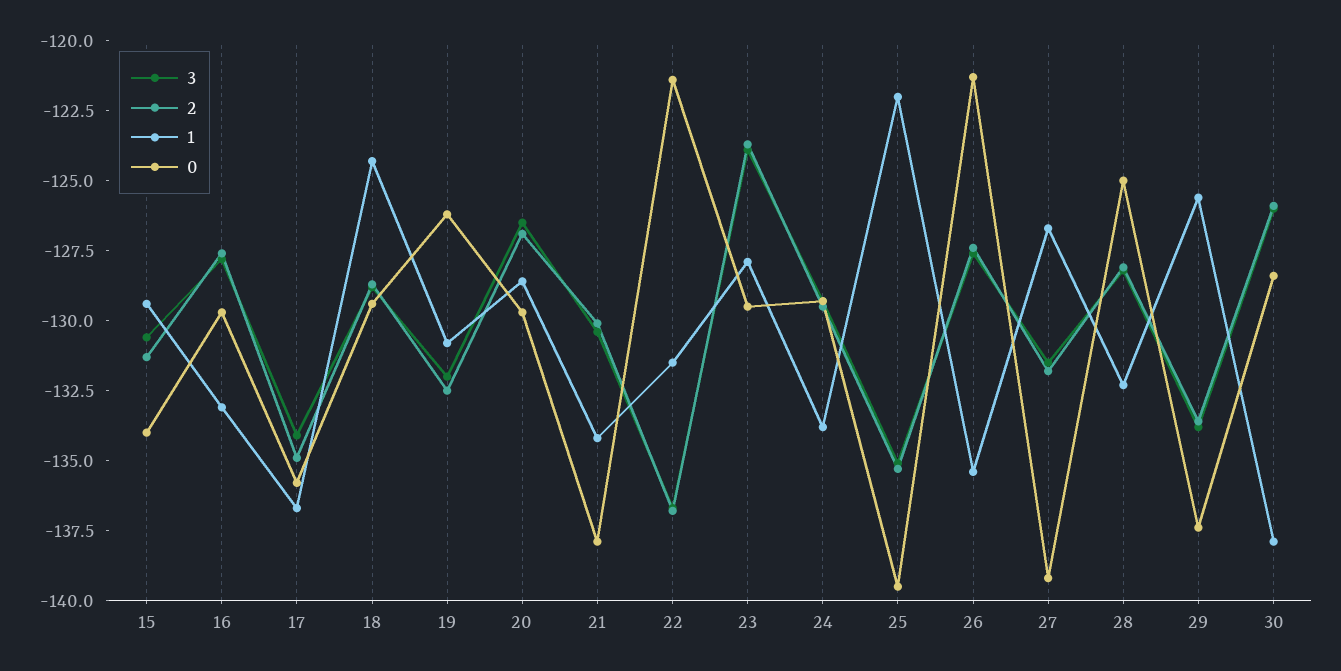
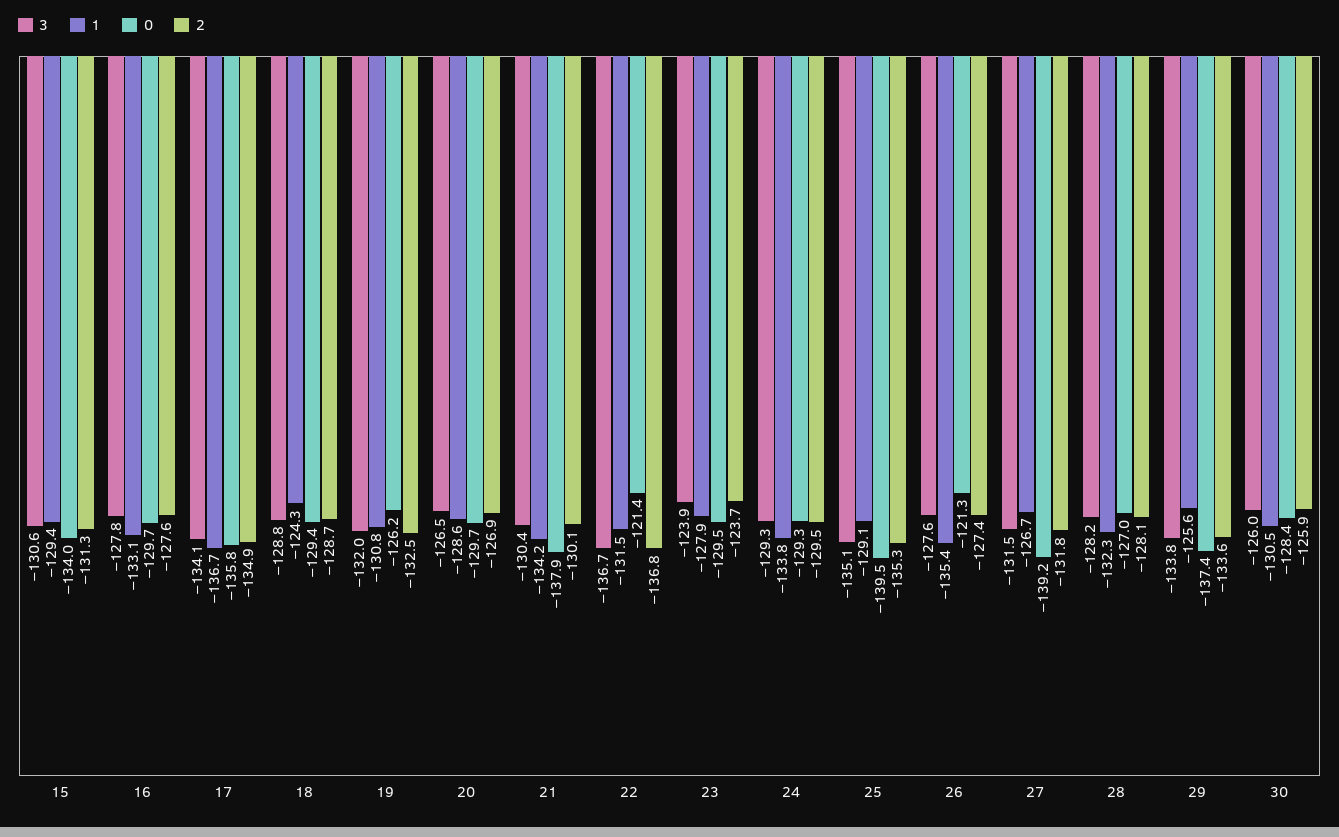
  {
    "3": {
      "15": -130.6,
      "16": -127.8,
      "17": -134.1,
      "18": -128.8,
      "19": -132,
      "20": -126.5,
      "21": -130.4,
      "22": -136.7,
      "23": -123.9,
      "24": -129.3,
      "25": -135.1,
      "26": -127.6,
      "27": -131.5,
      "28": -128.2,
      "29": -133.8,
      "30": -126
    },
    "2": {
      "15": -131.3,
      "16": -127.6,
      "17": -134.9,
      "18": -128.7,
      "19": -132.5,
      "20": -126.9,
      "21": -130.1,
      "22": -136.8,
      "23": -123.7,
      "24": -129.5,
      "25": -135.3,
      "26": -127.4,
      "27": -131.8,
      "28": -128.1,
      "29": -133.6,
      "30": -125.9
    },
    "1": {
      "15": -129.4,
      "16": -133.1,
      "17": -136.7,
      "18": -124.3,
      "19": -130.8,
      "20": -128.6,
      "21": -134.2,
      "22": -131.5,
      "23": -127.9,
      "24": -133.8,
-     "25": -122,
+     "25": -129.1,
      "26": -135.4,
      "27": -126.7,
      "28": -132.3,
      "29": -125.6,
-     "30": -138
+     "30": -130.5
    },
    "0": {
      "15": -134,
      "16": -129.7,
      "17": -135.8,
      "18": -129.4,
      "19": -126.2,
      "20": -129.7,
      "21": -137.9,
      "22": -121.4,
      "23": -129.5,
      "24": -129.3,
      "25": -139.5,
      "26": -121.3,
      "27": -139.2,
-     "28": -125,
+     "28": -127,
      "29": -137.4,
      "30": -128.4
    }
  }

